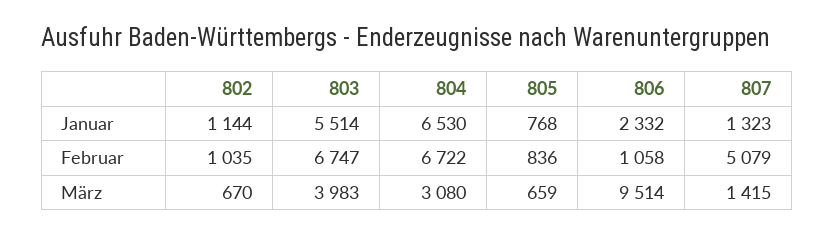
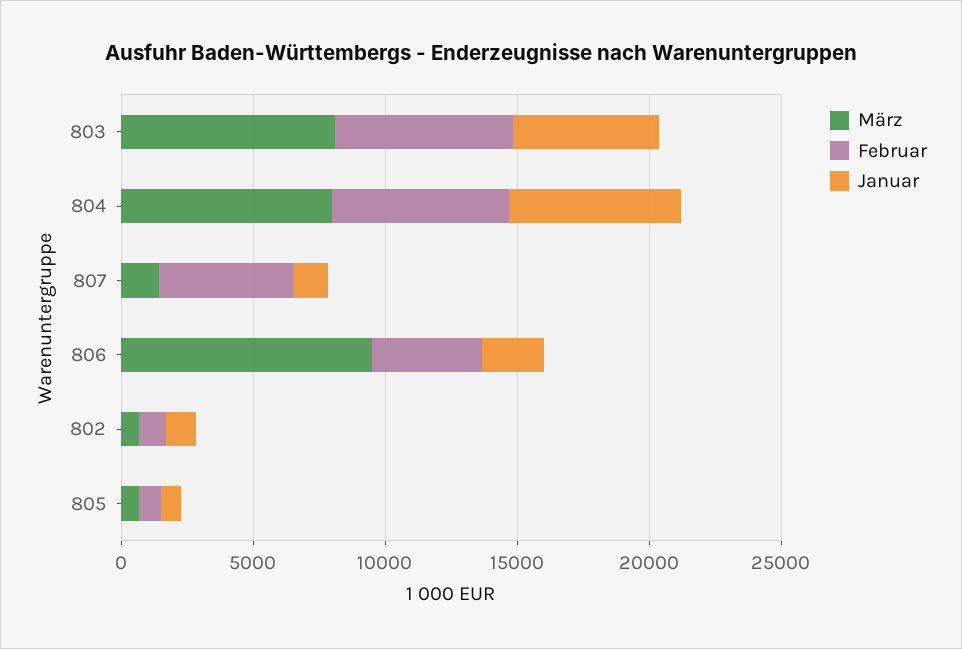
  {
    "Januar": {
      "802": 1144,
      "803": 5514,
      "804": 6530,
      "805": 768,
      "806": 2332,
      "807": 1323
    },
    "Februar": {
      "802": 1035,
      "803": 6747,
      "804": 6722,
      "805": 836,
-     "806": 1058,
+     "806": 4000,
      "807": 5079
    },
    "März": {
      "802": 670,
-     "803": 3983,
+     "803": 8000,
-     "804": 3080,
+     "804": 8000,
      "805": 659,
      "806": 9514,
      "807": 1415
    }
  }

